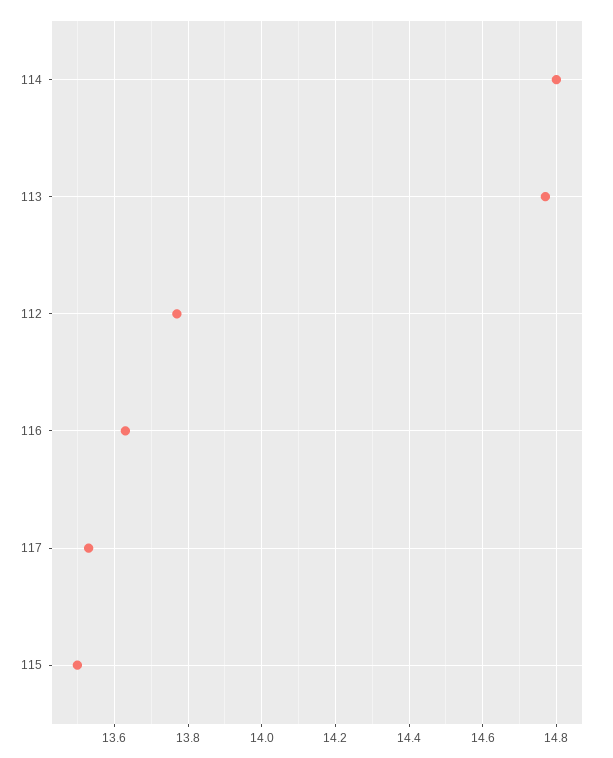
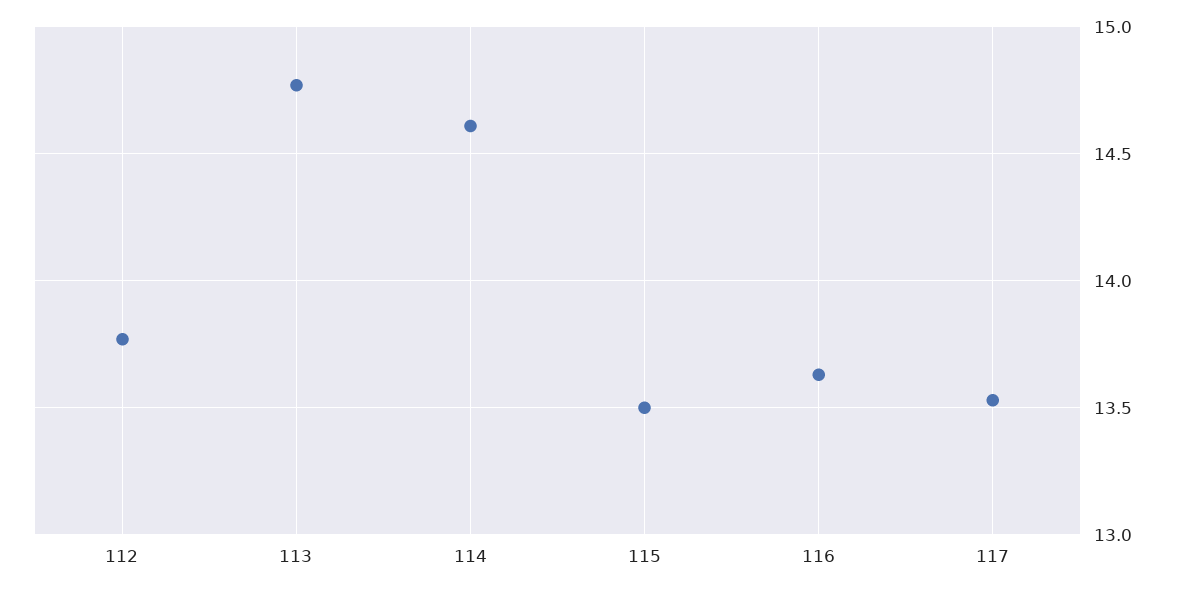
  {
-   "114": 14.8,
+   "114": 14.6,
    "113": 14.75,
    "112": 13.75,
    "116": 13.65,
    "117": 13.55,
    "115": 13.5
  }

